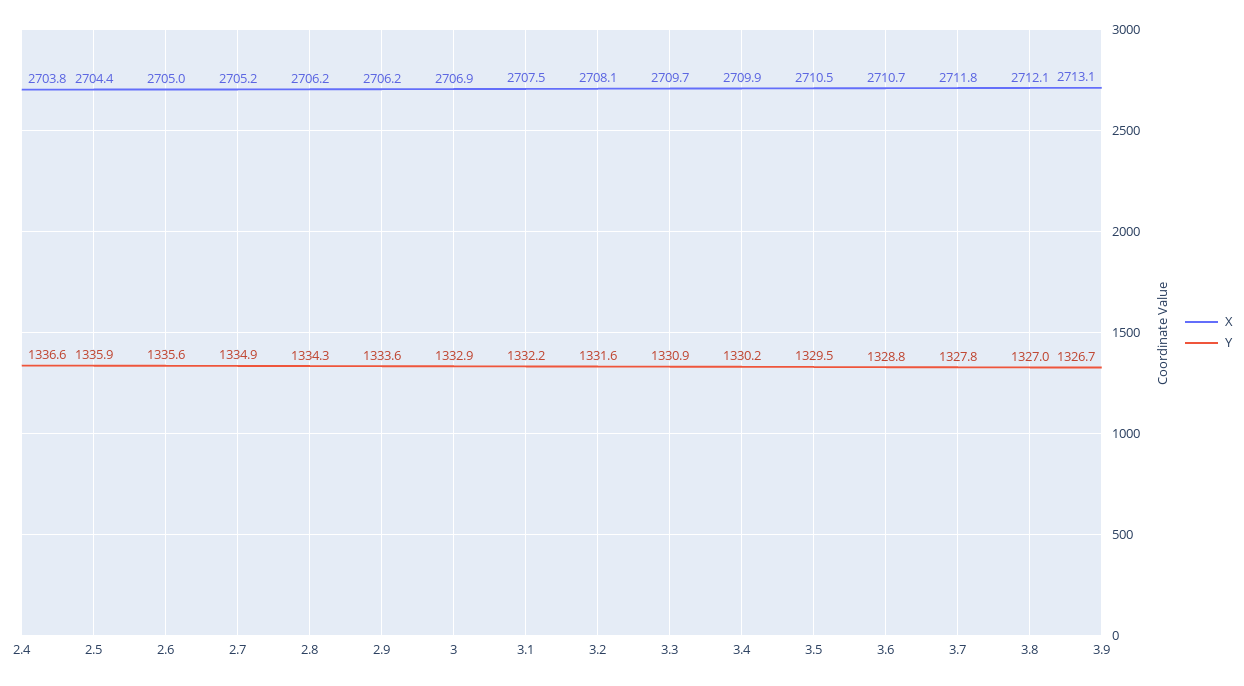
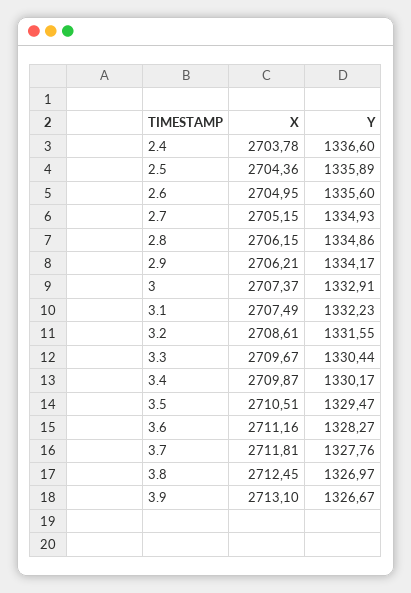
  {
    "X": {
      "2.4": 2703.78,
      "2.5": 2704.36,
      "2.6": 2704.95,
      "2.7": 2705.15,
      "2.8": 2706.15,
      "2.9": 2706.21,
-     "3": 2706.9,
+     "3": 2707.37,
      "3.1": 2707.49,
-     "3.2": 2708.1,
+     "3.2": 2708.61,
      "3.3": 2709.67,
      "3.4": 2709.87,
      "3.5": 2710.51,
-     "3.6": 2710.7,
+     "3.6": 2711.16,
      "3.7": 2711.81,
-     "3.8": 2712.1,
+     "3.8": 2712.45,
      "3.9": 2713.1
    },
    "Y": {
      "2.4": 1336.6,
      "2.5": 1335.89,
      "2.6": 1335.6,
      "2.7": 1334.93,
-     "2.8": 1334.3,
+     "2.8": 1334.86,
-     "2.9": 1333.6,
+     "2.9": 1334.17,
      "3": 1332.91,
      "3.1": 1332.23,
      "3.2": 1331.55,
-     "3.3": 1330.9,
+     "3.3": 1330.44,
      "3.4": 1330.17,
      "3.5": 1329.47,
-     "3.6": 1328.8,
+     "3.6": 1328.27,
      "3.7": 1327.76,
      "3.8": 1326.97,
      "3.9": 1326.67
    }
  }

